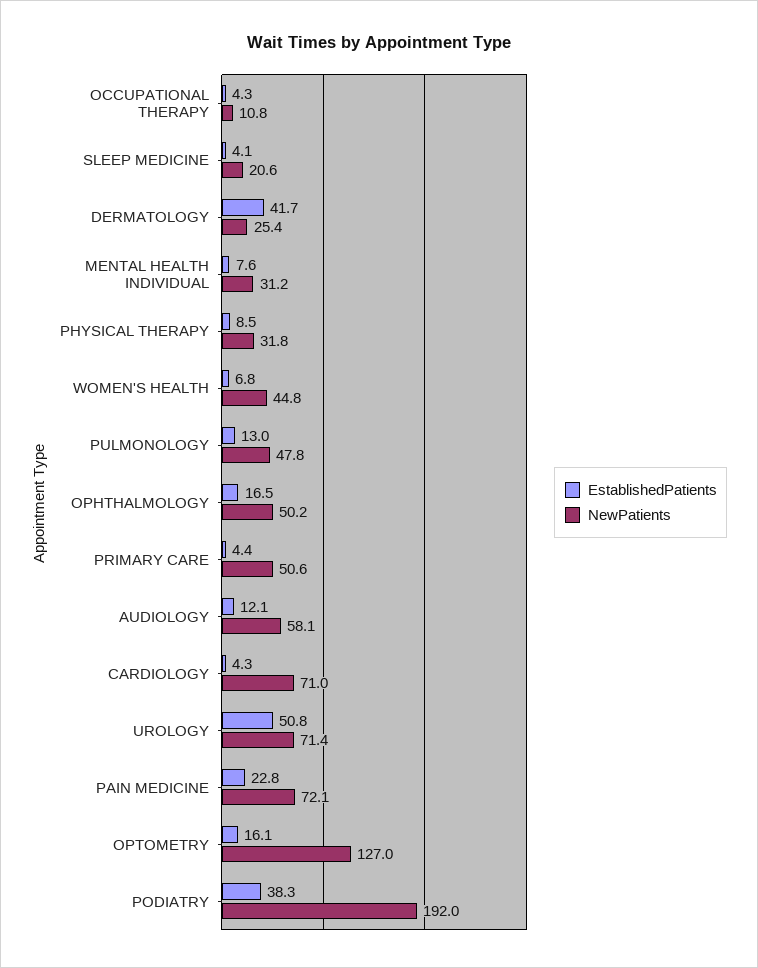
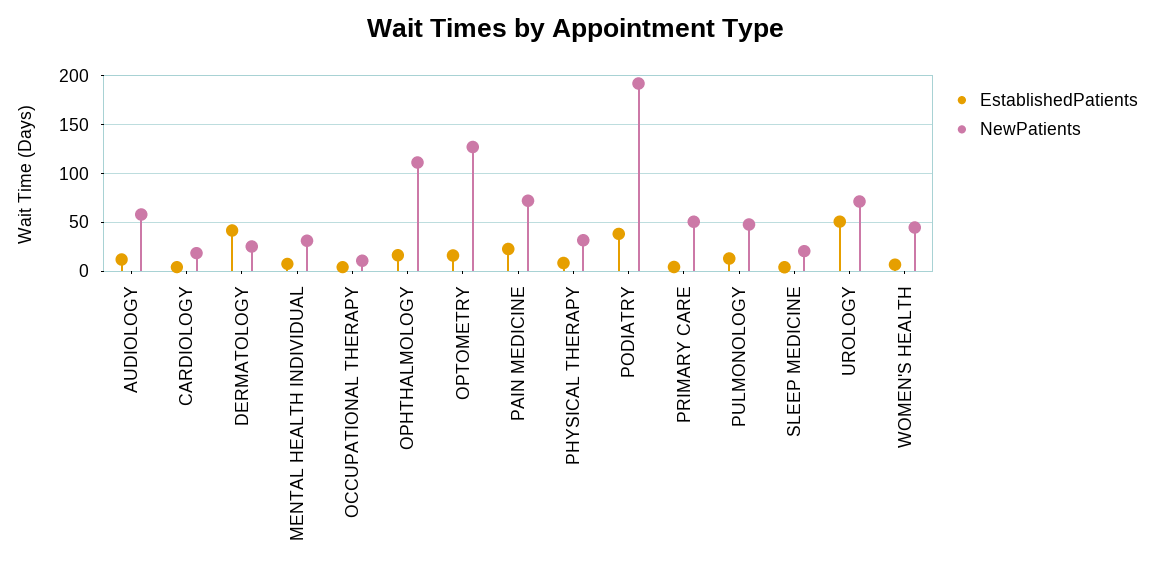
  {
    "EstablishedPatients": {
      "OCCUPATIONAL THERAPY": 4.3,
      "SLEEP MEDICINE": 4.1,
      "DERMATOLOGY": 41.7,
      "MENTAL HEALTH INDIVIDUAL": 7.6,
      "PHYSICAL THERAPY": 8.5,
      "WOMEN'S HEALTH": 6.8,
      "PULMONOLOGY": 13,
      "OPHTHALMOLOGY": 16.5,
      "PRIMARY CARE": 4.4,
      "AUDIOLOGY": 12.1,
      "CARDIOLOGY": 4.3,
      "UROLOGY": 50.8,
      "PAIN MEDICINE": 22.8,
      "OPTOMETRY": 16.1,
      "PODIATRY": 38.3
    },
    "NewPatients": {
      "OCCUPATIONAL THERAPY": 10.8,
      "SLEEP MEDICINE": 20.6,
      "DERMATOLOGY": 25.4,
      "MENTAL HEALTH INDIVIDUAL": 31.2,
      "PHYSICAL THERAPY": 31.8,
      "WOMEN'S HEALTH": 44.8,
      "PULMONOLOGY": 47.8,
-     "OPHTHALMOLOGY": 50.2,
+     "OPHTHALMOLOGY": 110,
      "PRIMARY CARE": 50.6,
      "AUDIOLOGY": 58.1,
-     "CARDIOLOGY": 71,
+     "CARDIOLOGY": 20,
      "UROLOGY": 71.4,
      "PAIN MEDICINE": 72.1,
      "OPTOMETRY": 127,
      "PODIATRY": 192
    }
  }

